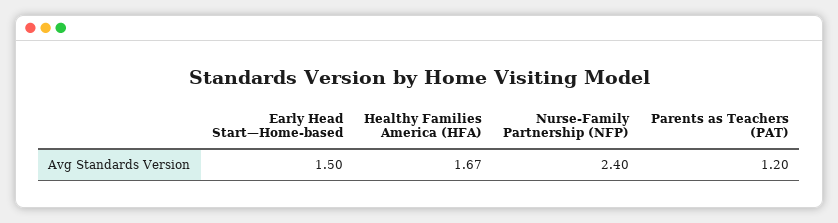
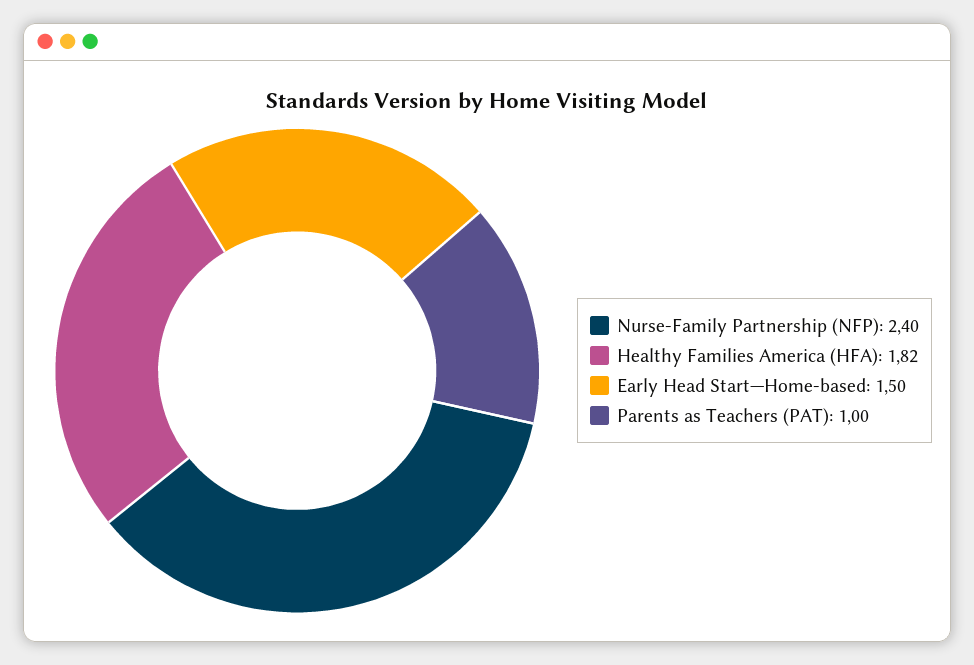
  {
    "Early Head Start—Home-based": 1.5,
-   "Healthy Families America (HFA)": 1.67,
+   "Healthy Families America (HFA)": 1.82,
    "Nurse-Family Partnership (NFP)": 2.4,
-   "Parents as Teachers (PAT)": 1.2
+   "Parents as Teachers (PAT)": 1
  }

